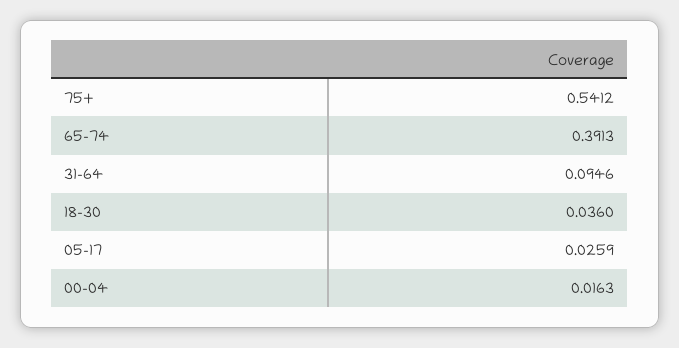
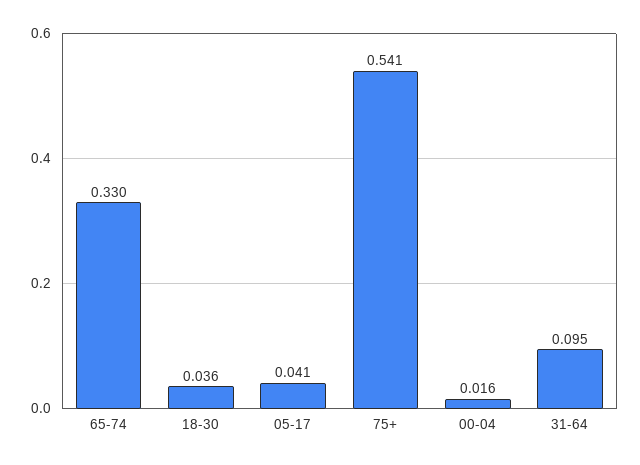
  {
    "75+": 0.5412,
-   "65-74": 0.3913,
+   "65-74": 0.33,
    "31-64": 0.0946,
    "18-30": 0.036,
-   "05-17": 0.0259,
+   "05-17": 0.041,
    "00-04": 0.0163
  }

